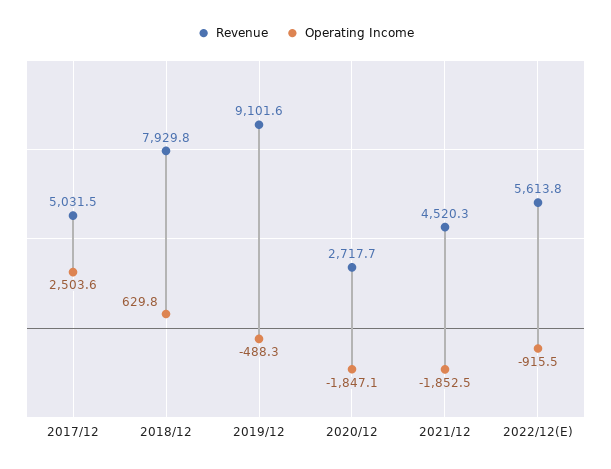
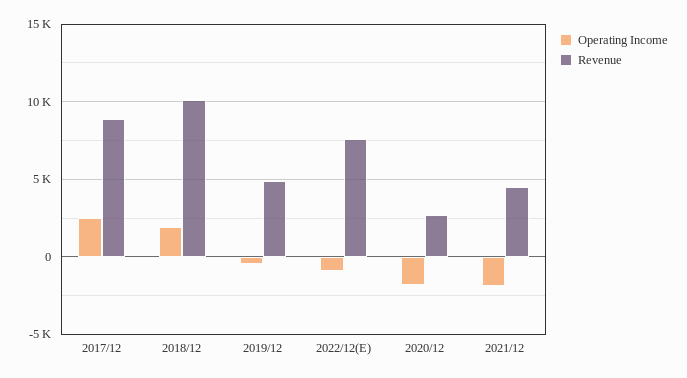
  {
    "Revenue": {
-     "2017/12": 5031.5,
+     "2017/12": 9000,
-     "2018/12": 7929.8,
+     "2018/12": 10000,
-     "2019/12": 9101.6,
+     "2019/12": 5000,
      "2020/12": 2717.7,
      "2021/12": 4520.3,
-     "2022/12(E)": 5613.8
+     "2022/12(E)": 7500
    },
    "Operating Income": {
      "2017/12": 2503.6,
-     "2018/12": 629.8,
+     "2018/12": 2000,
      "2019/12": -488.3,
      "2020/12": -1847.1,
      "2021/12": -1852.5,
      "2022/12(E)": -915.5
    }
  }

